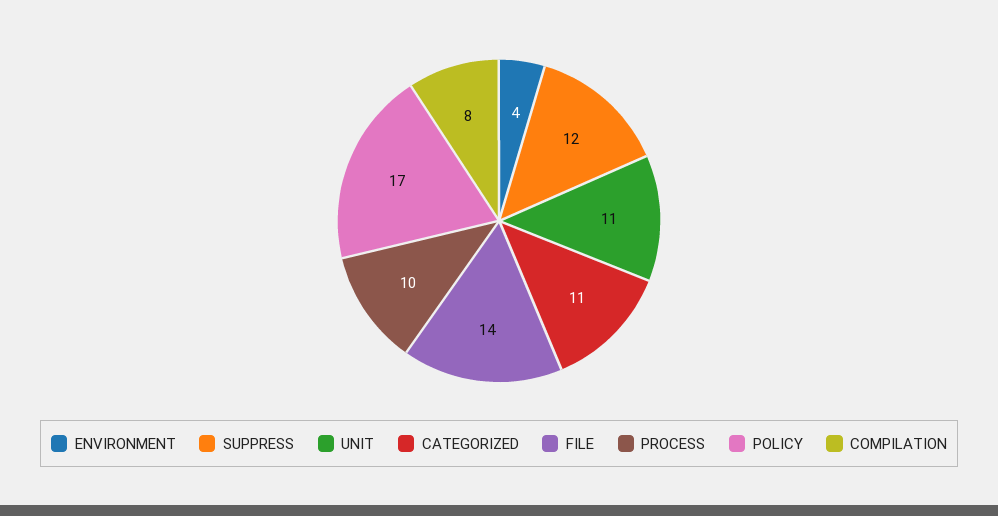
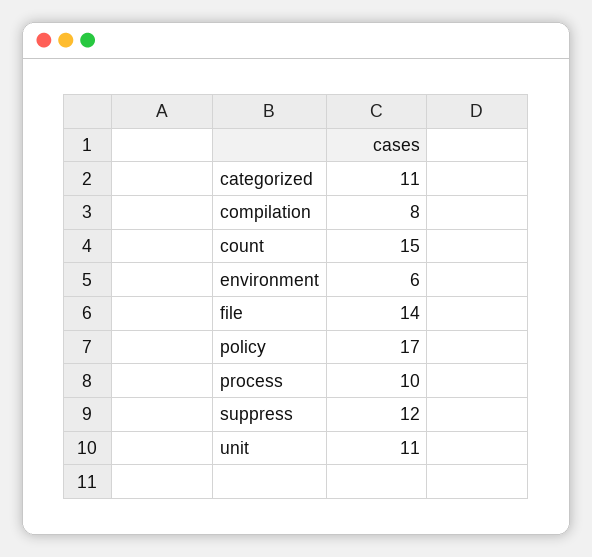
  {
-   "ENVIRONMENT": 4,
+   "ENVIRONMENT": 6,
    "SUPPRESS": 12,
    "UNIT": 11,
    "CATEGORIZED": 11,
    "FILE": 14,
    "PROCESS": 10,
    "POLICY": 17,
-   "COMPILATION": 8
+   "COMPILATION": 8,
+   "count": 15
  }

